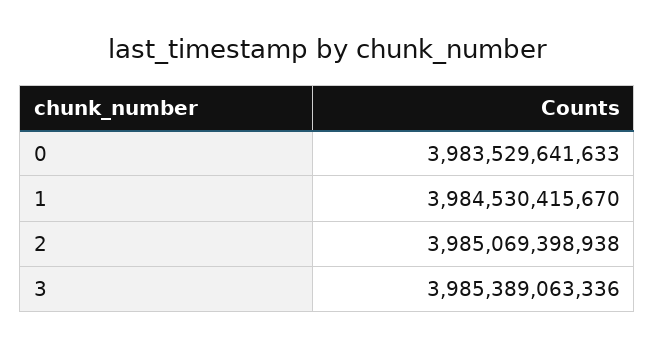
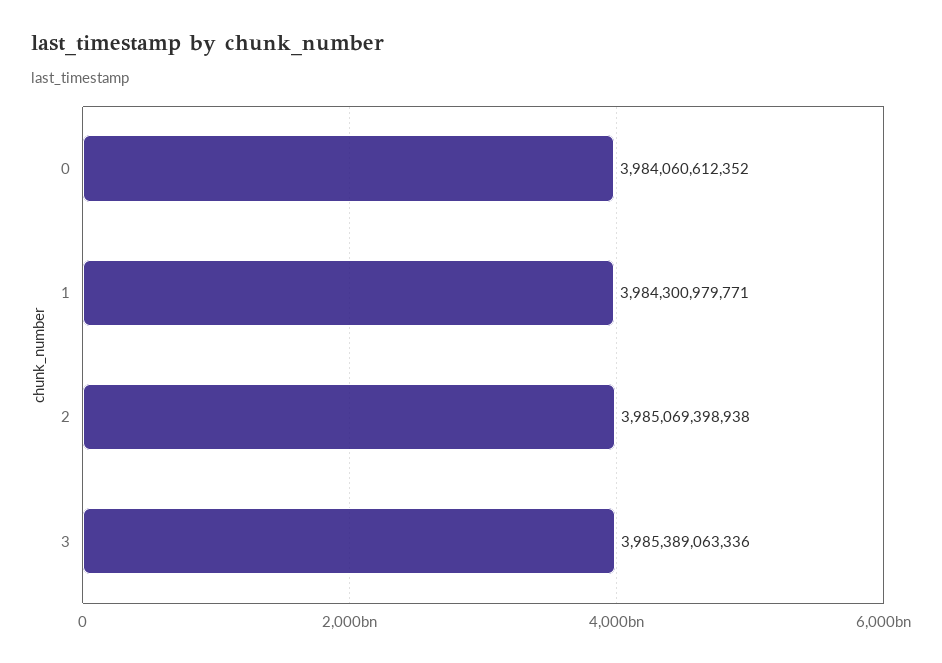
  {
-   "0": 3983529641633,
+   "0": 3984060612352,
-   "1": 3984530415670,
+   "1": 3984300979771,
    "2": 3985069398938,
    "3": 3985389063336
  }

